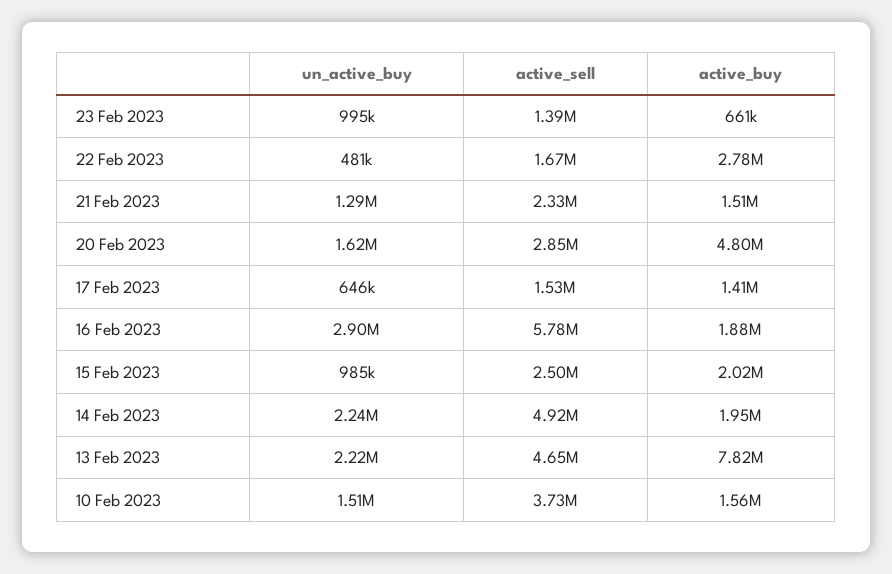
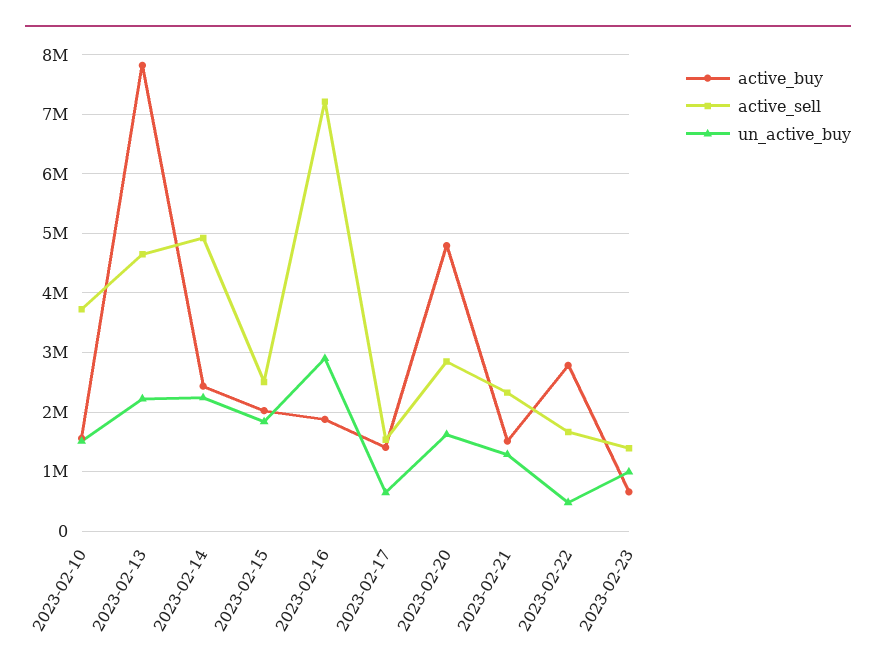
  {
    "un_active_buy": {
      "23 Feb 2023": 995000,
      "22 Feb 2023": 481000,
      "21 Feb 2023": 1290000,
      "20 Feb 2023": 1620000,
      "17 Feb 2023": 646000,
      "16 Feb 2023": 2900000,
-     "15 Feb 2023": 985000,
+     "15 Feb 2023": 1800000,
      "14 Feb 2023": 2240000,
      "13 Feb 2023": 2220000,
      "10 Feb 2023": 1510000
    },
    "active_sell": {
      "23 Feb 2023": 1390000,
      "22 Feb 2023": 1670000,
      "21 Feb 2023": 2330000,
      "20 Feb 2023": 2850000,
      "17 Feb 2023": 1530000,
-     "16 Feb 2023": 5780000,
+     "16 Feb 2023": 7200000,
      "15 Feb 2023": 2500000,
      "14 Feb 2023": 4920000,
      "13 Feb 2023": 4650000,
      "10 Feb 2023": 3730000
    },
    "active_buy": {
      "23 Feb 2023": 661000,
      "22 Feb 2023": 2780000,
      "21 Feb 2023": 1510000,
      "20 Feb 2023": 4800000,
      "17 Feb 2023": 1410000,
      "16 Feb 2023": 1880000,
      "15 Feb 2023": 2020000,
-     "14 Feb 2023": 1950000,
+     "14 Feb 2023": 2400000,
      "13 Feb 2023": 7820000,
      "10 Feb 2023": 1560000
    }
  }

